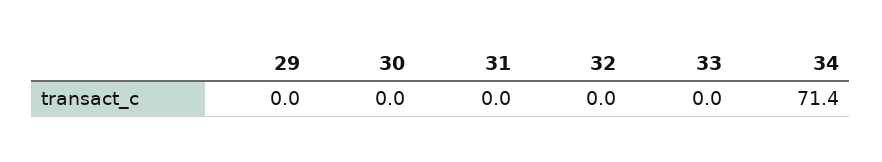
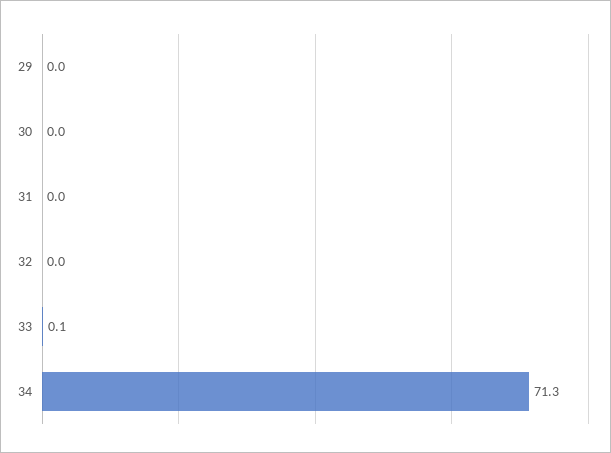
  {
    "29": 0,
    "30": 0,
    "31": 0,
    "32": 0,
-   "33": 0,
+   "33": 0.1,
-   "34": 71.4
+   "34": 71.3
  }

